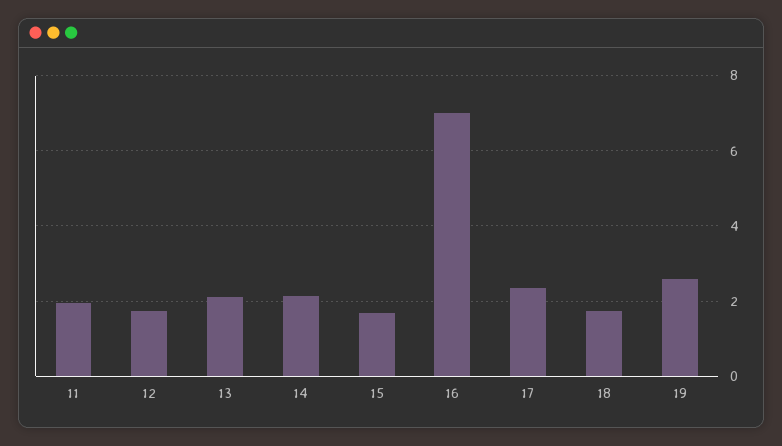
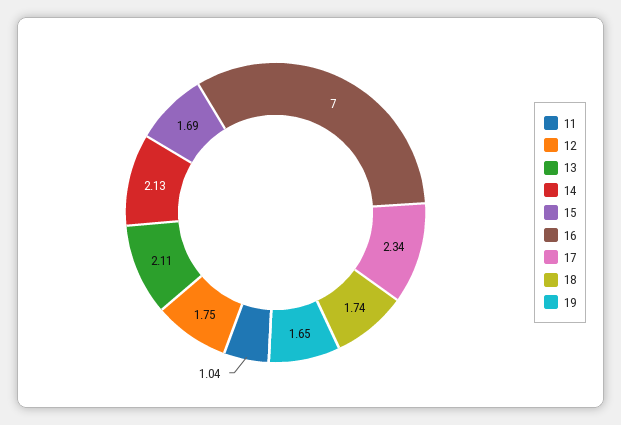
  {
-   "11": 2,
+   "11": 1.04,
    "12": 1.75,
    "13": 2.11,
    "14": 2.13,
    "15": 1.69,
    "16": 7,
    "17": 2.34,
    "18": 1.74,
-   "19": 2.6
+   "19": 1.65
  }

